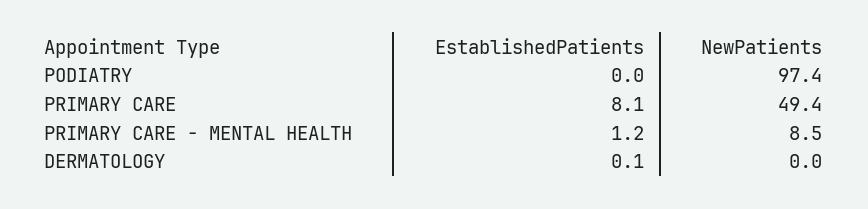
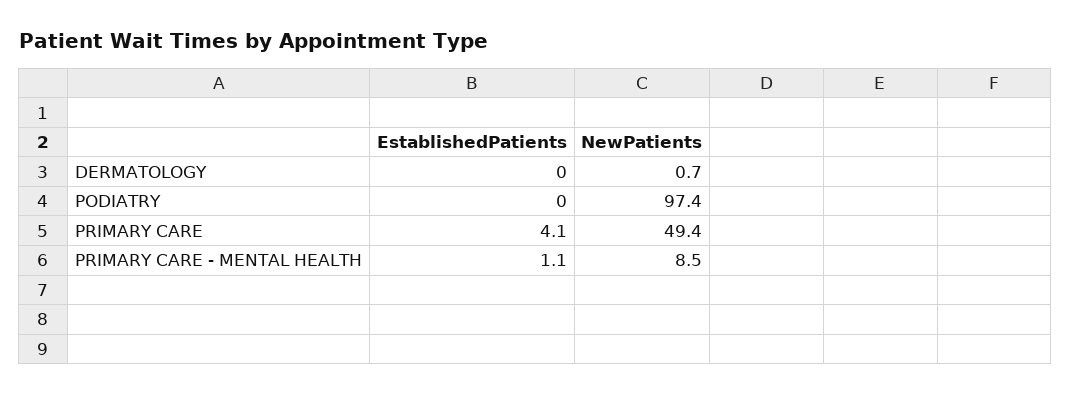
  {
    "EstablishedPatients": {
      "PODIATRY": 0,
-     "PRIMARY CARE": 8.1,
+     "PRIMARY CARE": 4.1,
-     "PRIMARY CARE - MENTAL HEALTH": 1.2,
+     "PRIMARY CARE - MENTAL HEALTH": 1.1,
-     "DERMATOLOGY": 0.1
+     "DERMATOLOGY": 0
    },
    "NewPatients": {
      "PODIATRY": 97.4,
      "PRIMARY CARE": 49.4,
      "PRIMARY CARE - MENTAL HEALTH": 8.5,
-     "DERMATOLOGY": 0
+     "DERMATOLOGY": 0.7
    }
  }

